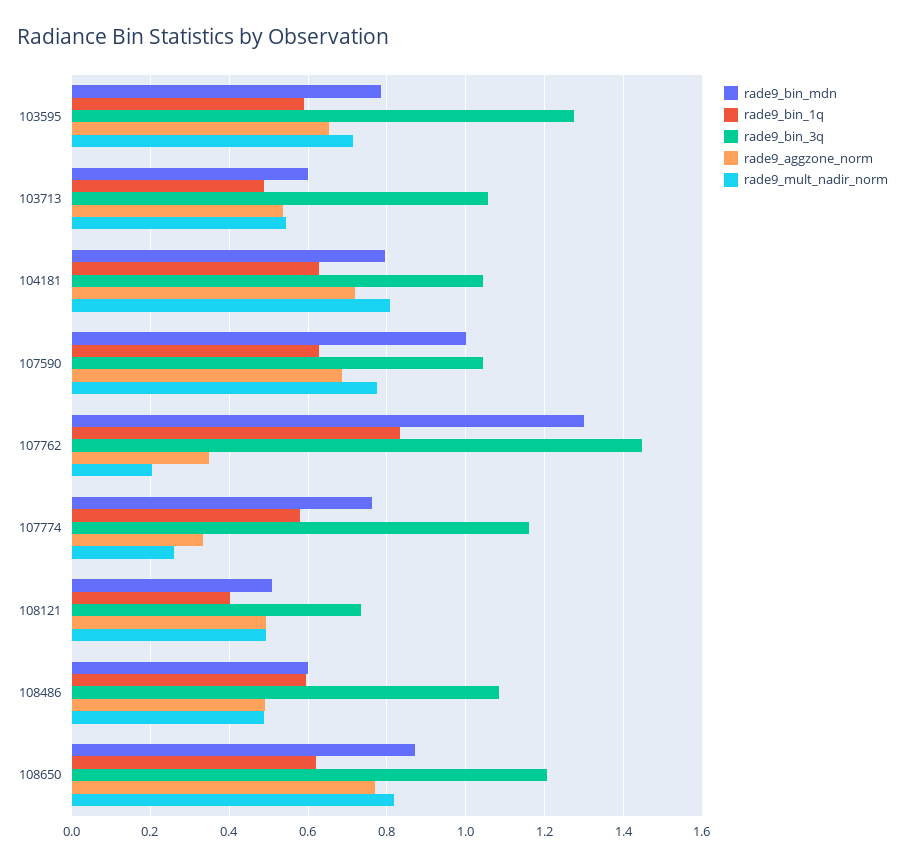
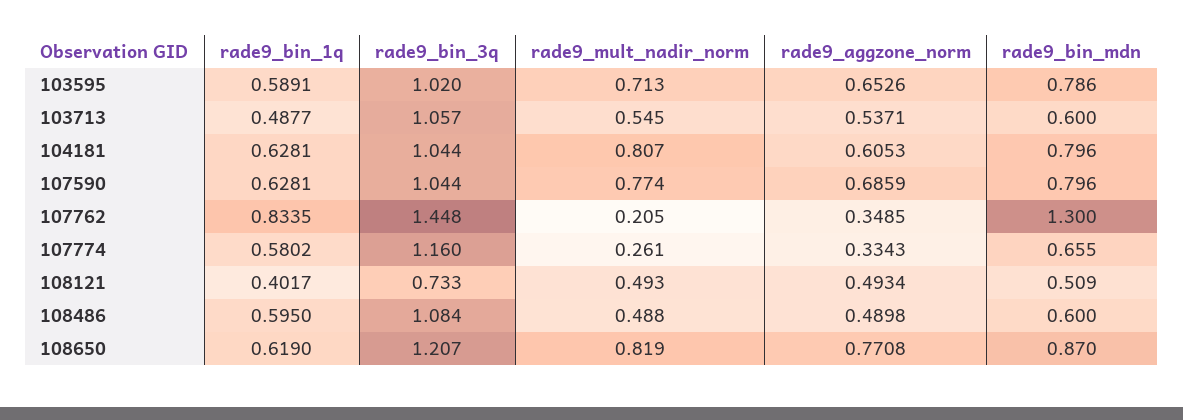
  {
    "rade9_bin_mdn": {
      "103595": 0.786,
      "103713": 0.6,
      "104181": 0.796,
-     "107590": 1,
+     "107590": 0.796,
      "107762": 1.3,
-     "107774": 0.76,
+     "107774": 0.655,
      "108121": 0.509,
      "108486": 0.6,
      "108650": 0.87
    },
    "rade9_bin_1q": {
      "103595": 0.5891,
      "103713": 0.4877,
      "104181": 0.6281,
      "107590": 0.6281,
      "107762": 0.8335,
      "107774": 0.5802,
      "108121": 0.4017,
      "108486": 0.595,
      "108650": 0.619
    },
    "rade9_bin_3q": {
-     "103595": 1.28,
+     "103595": 1.02,
      "103713": 1.057,
      "104181": 1.044,
      "107590": 1.044,
      "107762": 1.448,
      "107774": 1.16,
      "108121": 0.733,
      "108486": 1.084,
      "108650": 1.207
    },
    "rade9_aggzone_norm": {
      "103595": 0.6526,
      "103713": 0.5371,
-     "104181": 0.72,
+     "104181": 0.6053,
      "107590": 0.6859,
      "107762": 0.3485,
      "107774": 0.3343,
      "108121": 0.4934,
      "108486": 0.4898,
      "108650": 0.7708
    },
    "rade9_mult_nadir_norm": {
      "103595": 0.713,
      "103713": 0.545,
      "104181": 0.807,
      "107590": 0.774,
      "107762": 0.205,
      "107774": 0.261,
      "108121": 0.493,
      "108486": 0.488,
      "108650": 0.819
    }
  }

